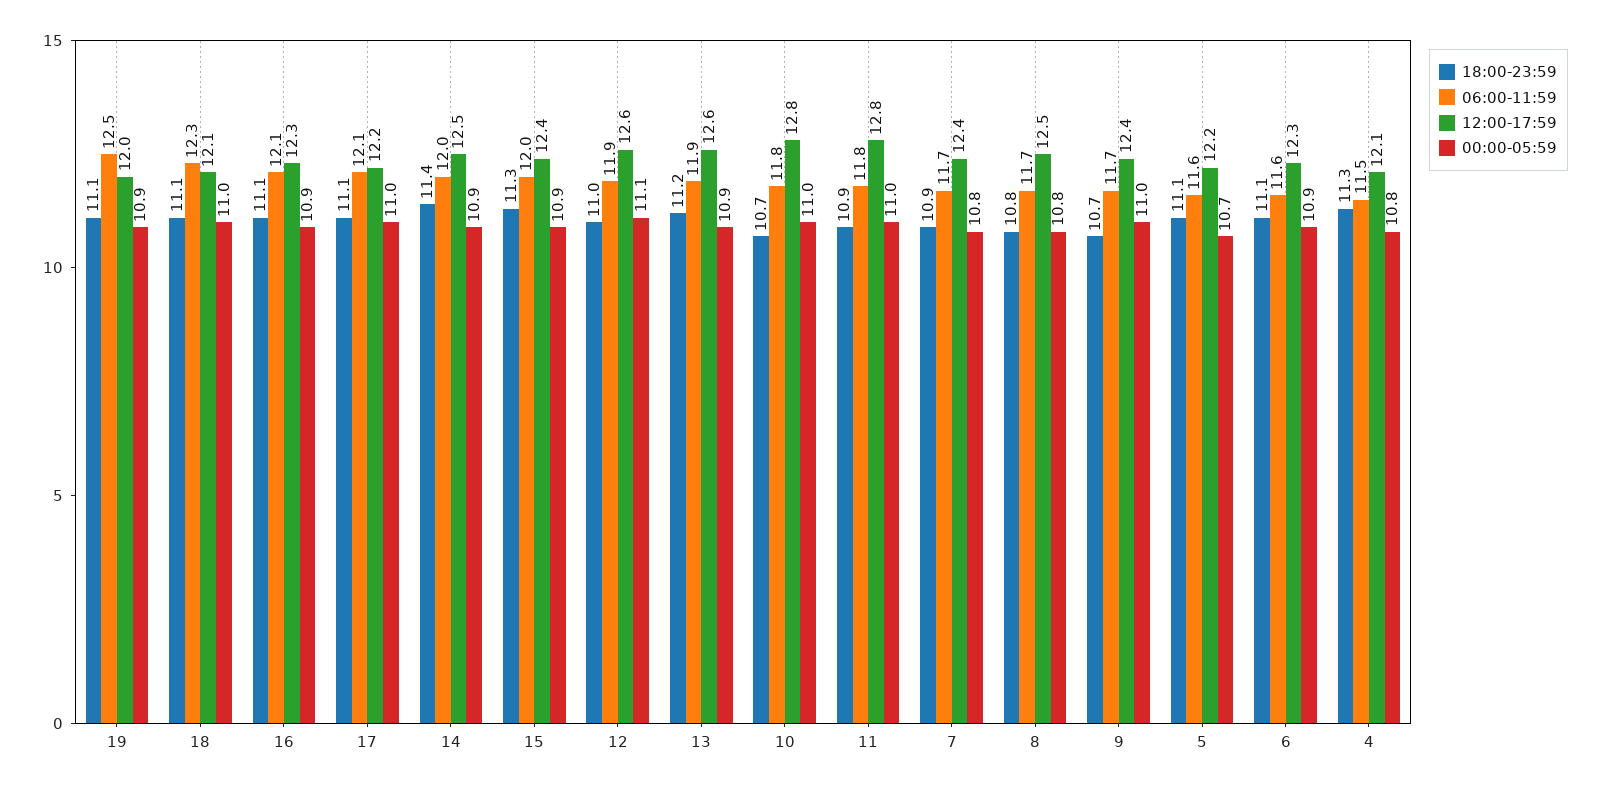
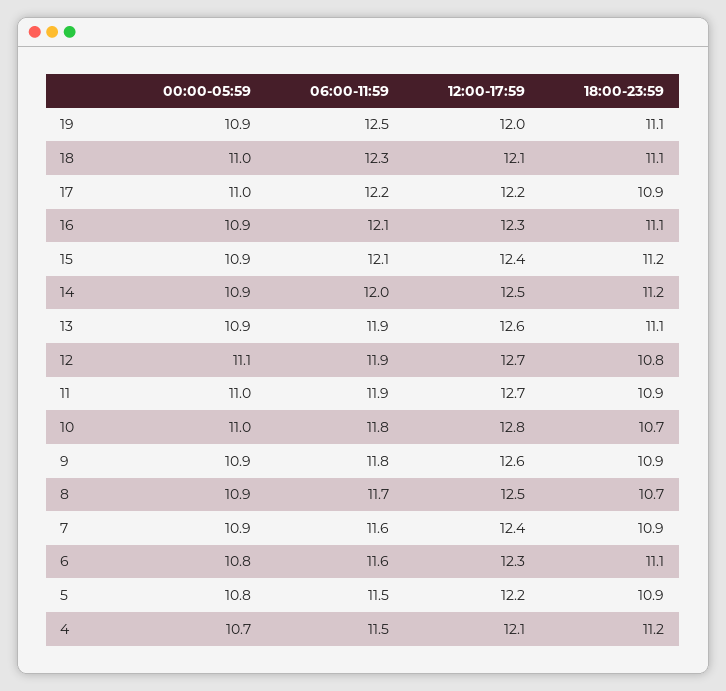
  {
    "18:00-23:59": {
      "19": 11.1,
      "18": 11.1,
      "16": 11.1,
-     "17": 11.1,
+     "17": 10.9,
-     "14": 11.4,
+     "14": 11.2,
-     "15": 11.3,
+     "15": 11.2,
-     "12": 11,
+     "12": 10.8,
-     "13": 11.2,
+     "13": 11.1,
      "10": 10.7,
      "11": 10.9,
      "7": 10.9,
-     "8": 10.8,
+     "8": 10.7,
-     "9": 10.7,
+     "9": 10.9,
-     "5": 11.1,
+     "5": 10.9,
      "6": 11.1,
-     "4": 11.3
+     "4": 11.2
    },
    "06:00-11:59": {
      "19": 12.5,
      "18": 12.3,
      "16": 12.1,
-     "17": 12.1,
+     "17": 12.2,
      "14": 12,
-     "15": 12,
+     "15": 12.1,
      "12": 11.9,
      "13": 11.9,
      "10": 11.8,
-     "11": 11.8,
+     "11": 11.9,
-     "7": 11.7,
+     "7": 11.6,
      "8": 11.7,
-     "9": 11.7,
+     "9": 11.8,
-     "5": 11.6,
+     "5": 11.5,
      "6": 11.6,
      "4": 11.5
    },
    "12:00-17:59": {
      "19": 12,
      "18": 12.1,
      "16": 12.3,
      "17": 12.2,
      "14": 12.5,
      "15": 12.4,
-     "12": 12.6,
+     "12": 12.7,
      "13": 12.6,
      "10": 12.8,
-     "11": 12.8,
+     "11": 12.7,
      "7": 12.4,
      "8": 12.5,
-     "9": 12.4,
+     "9": 12.6,
      "5": 12.2,
      "6": 12.3,
      "4": 12.1
    },
    "00:00-05:59": {
      "19": 10.9,
      "18": 11,
      "16": 10.9,
      "17": 11,
      "14": 10.9,
      "15": 10.9,
      "12": 11.1,
      "13": 10.9,
      "10": 11,
      "11": 11,
-     "7": 10.8,
+     "7": 10.9,
-     "8": 10.8,
+     "8": 10.9,
-     "9": 11,
+     "9": 10.9,
-     "5": 10.7,
+     "5": 10.8,
-     "6": 10.9,
+     "6": 10.8,
-     "4": 10.8
+     "4": 10.7
    }
  }

